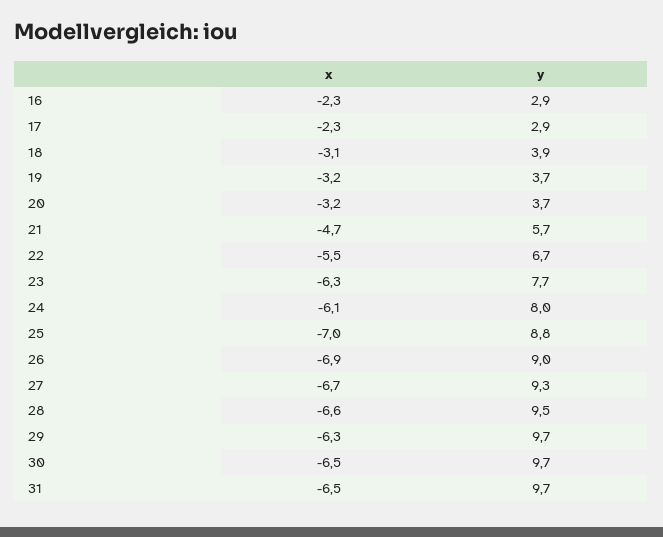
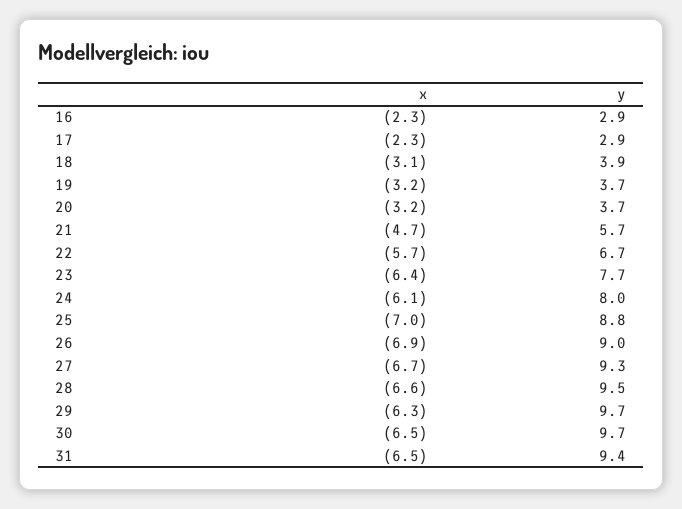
  {
    "x": {
      "16": -2.3,
      "17": -2.3,
      "18": -3.1,
      "19": -3.2,
      "20": -3.2,
      "21": -4.7,
-     "22": -5.5,
+     "22": -5.7,
-     "23": -6.3,
+     "23": -6.4,
      "24": -6.1,
      "25": -7,
      "26": -6.9,
      "27": -6.7,
      "28": -6.6,
      "29": -6.3,
      "30": -6.5,
      "31": -6.5
    },
    "y": {
      "16": 2.9,
      "17": 2.9,
      "18": 3.9,
      "19": 3.7,
      "20": 3.7,
      "21": 5.7,
      "22": 6.7,
      "23": 7.7,
      "24": 8,
      "25": 8.8,
      "26": 9,
      "27": 9.3,
      "28": 9.5,
      "29": 9.7,
      "30": 9.7,
-     "31": 9.7
+     "31": 9.4
    }
  }

